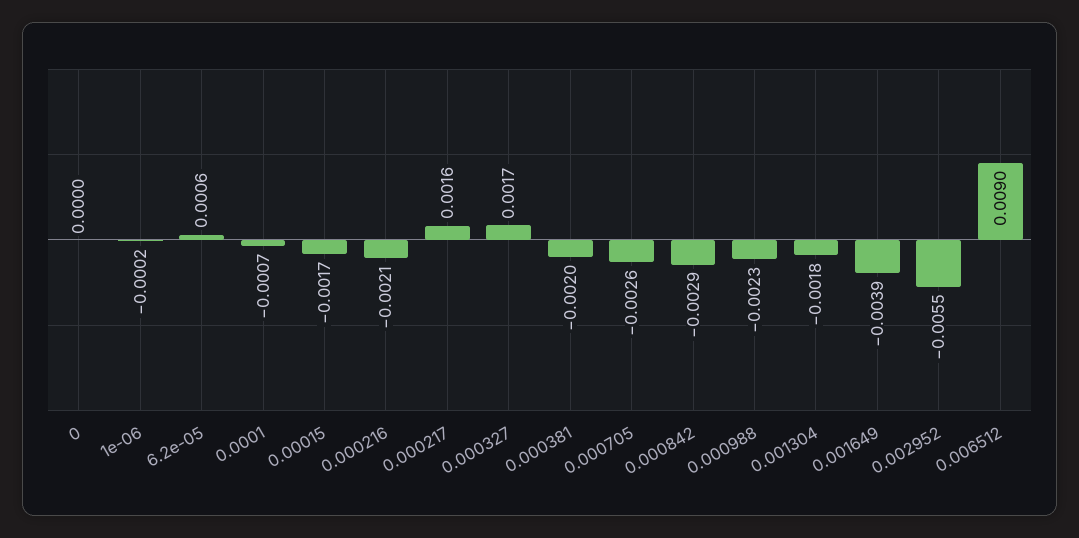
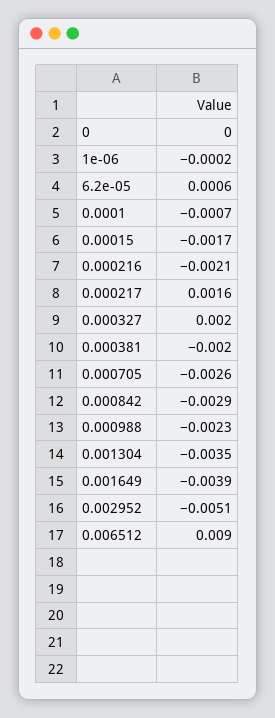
  {
    "0": 0,
    "1e-06": -0.0002,
    "6.2e-05": 0.0006,
    "0.0001": -0.0007,
    "0.00015": -0.0017,
    "0.000216": -0.0021,
    "0.000217": 0.0016,
-   "0.000327": 0.0017,
+   "0.000327": 0.002,
    "0.000381": -0.002,
    "0.000705": -0.0026,
    "0.000842": -0.0029,
    "0.000988": -0.0023,
-   "0.001304": -0.0018,
+   "0.001304": -0.0035,
    "0.001649": -0.0039,
-   "0.002952": -0.0055,
+   "0.002952": -0.0051,
    "0.006512": 0.009
  }

